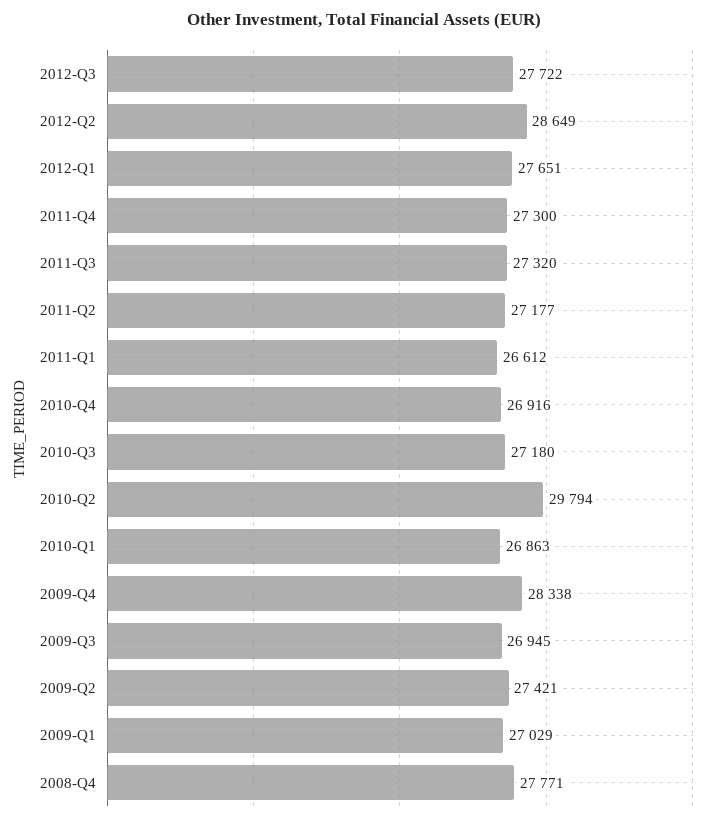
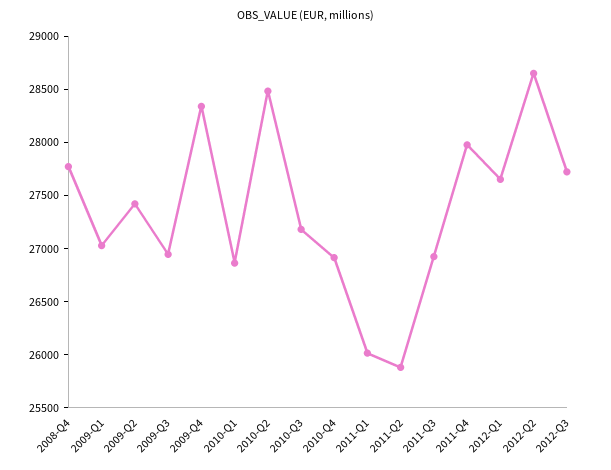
  {
    "2012-Q3": 27722,
    "2012-Q2": 28649,
    "2012-Q1": 27651,
-   "2011-Q4": 27300,
+   "2011-Q4": 28000,
-   "2011-Q3": 27320,
+   "2011-Q3": 26900,
-   "2011-Q2": 27177,
+   "2011-Q2": 25900,
-   "2011-Q1": 26612,
+   "2011-Q1": 26000,
    "2010-Q4": 26916,
    "2010-Q3": 27180,
-   "2010-Q2": 29794,
+   "2010-Q2": 28500,
    "2010-Q1": 26863,
    "2009-Q4": 28338,
    "2009-Q3": 26945,
    "2009-Q2": 27421,
    "2009-Q1": 27029,
    "2008-Q4": 27771
  }

